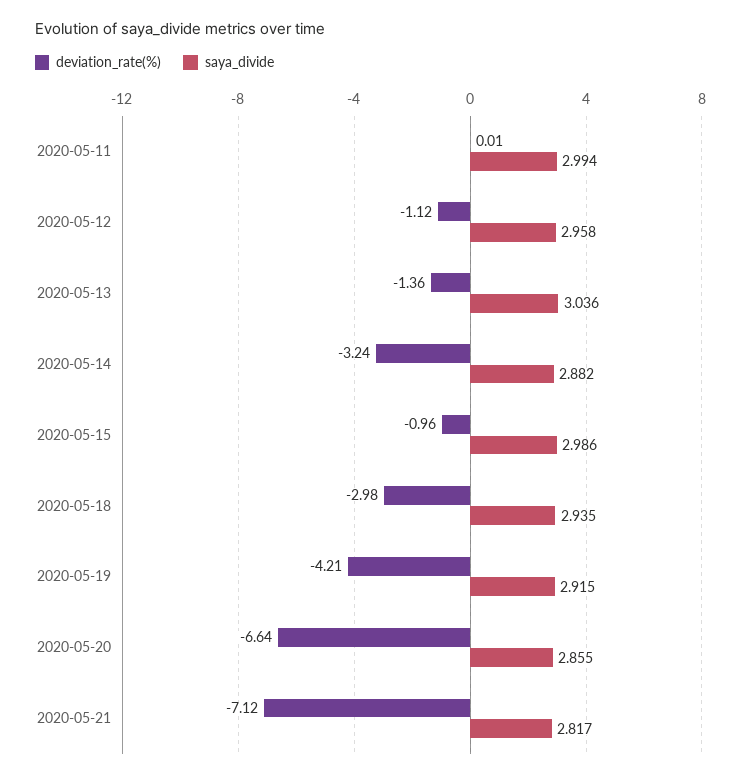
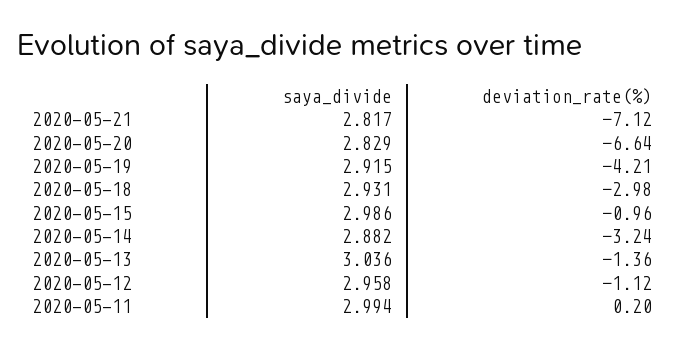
  {
    "deviation_rate(%)": {
-     "2020-05-11": 0.01,
+     "2020-05-11": 0.2,
      "2020-05-12": -1.12,
      "2020-05-13": -1.36,
      "2020-05-14": -3.24,
      "2020-05-15": -0.96,
      "2020-05-18": -2.98,
      "2020-05-19": -4.21,
      "2020-05-20": -6.64,
      "2020-05-21": -7.12
    },
    "saya_divide": {
      "2020-05-11": 2.994,
      "2020-05-12": 2.958,
      "2020-05-13": 3.036,
      "2020-05-14": 2.882,
      "2020-05-15": 2.986,
-     "2020-05-18": 2.935,
+     "2020-05-18": 2.931,
      "2020-05-19": 2.915,
-     "2020-05-20": 2.855,
+     "2020-05-20": 2.829,
      "2020-05-21": 2.817
    }
  }

